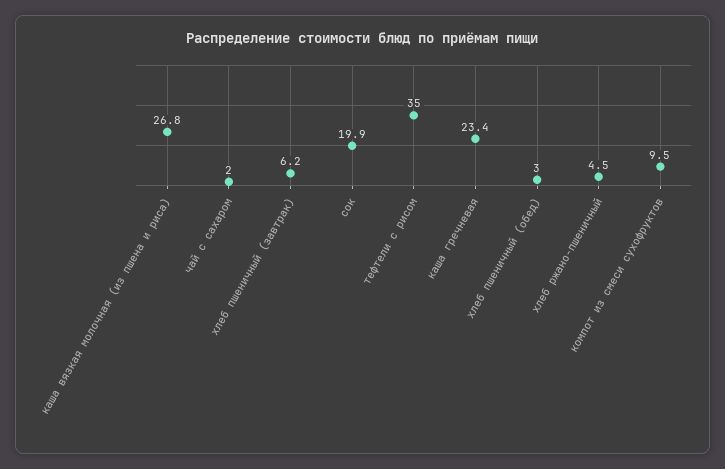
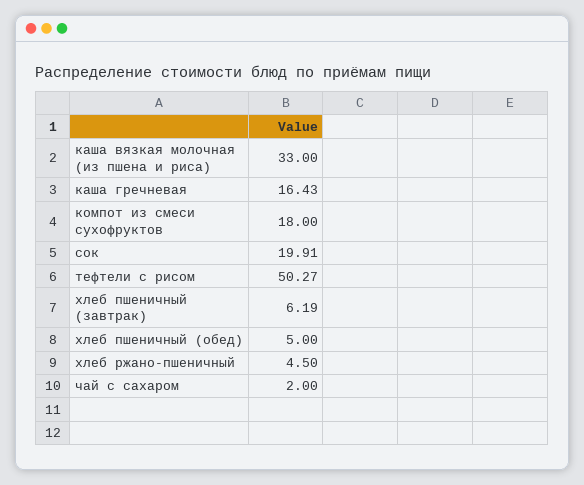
  {
-   "каша вязкая молочная (из пшена и риса)": 26.8,
+   "каша вязкая молочная (из пшена и риса)": 33,
    "чай с сахаром": 2,
    "хлеб пшеничный (завтрак)": 6.19,
    "сок": 19.91,
-   "тефтели с рисом": 35,
+   "тефтели с рисом": 50.27,
-   "каша гречневая": 23.4,
+   "каша гречневая": 16.43,
-   "хлеб пшеничный (обед)": 3,
+   "хлеб пшеничный (обед)": 5,
    "хлеб ржано-пшеничный": 4.5,
-   "компот из смеси сухофруктов": 9.5
+   "компот из смеси сухофруктов": 18
  }

